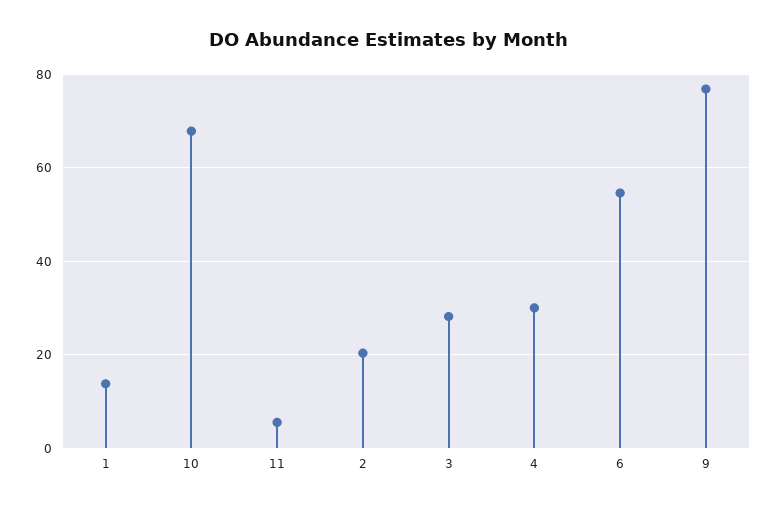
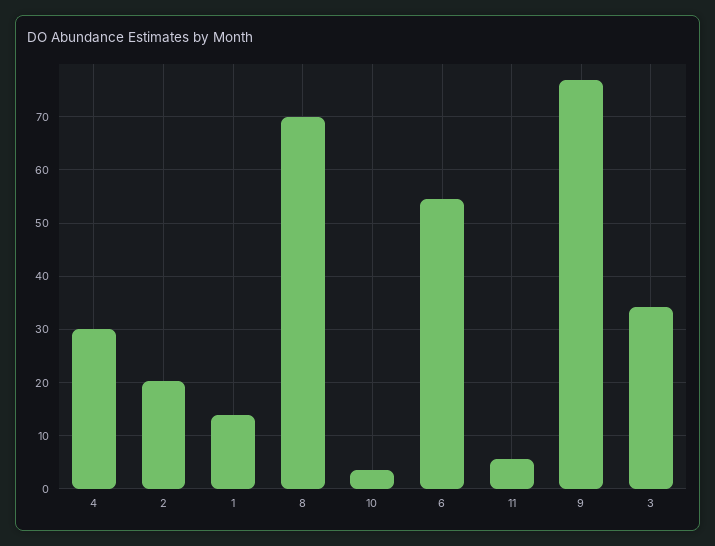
  {
    "1": 14,
-   "10": 68,
+   "10": 4,
    "11": 6,
    "2": 20,
-   "3": 28,
+   "3": 34,
    "4": 30,
    "6": 54,
-   "9": 76
+   "9": 76,
+   "8": 70
  }

